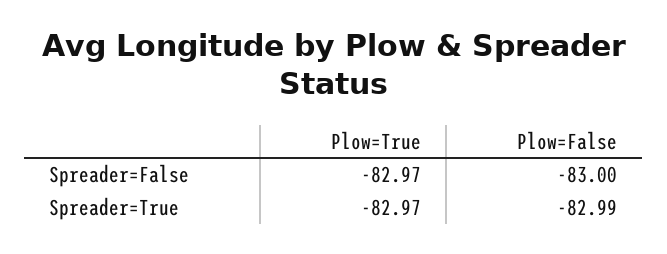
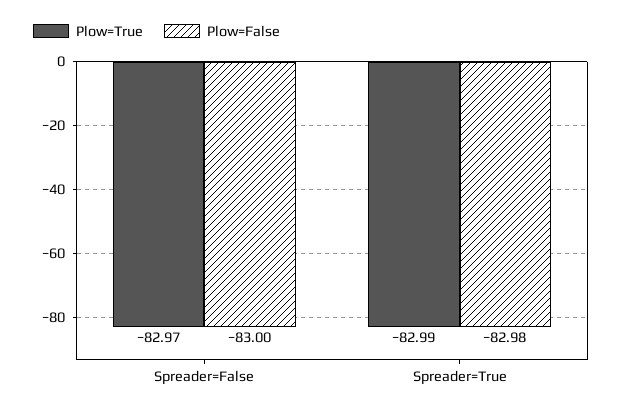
  {
    "Plow=True": {
      "Spreader=False": -82.97,
-     "Spreader=True": -82.97
+     "Spreader=True": -82.99
    },
    "Plow=False": {
      "Spreader=False": -83,
-     "Spreader=True": -82.99
+     "Spreader=True": -82.98
    }
  }

